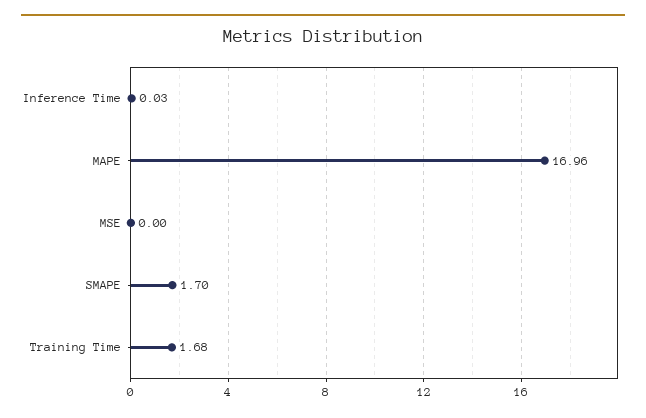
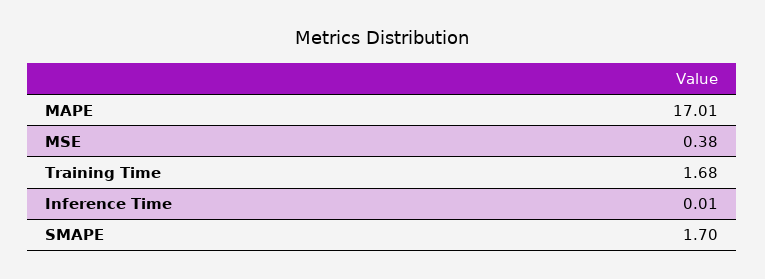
  {
-   "Inference Time": 0.03,
+   "Inference Time": 0.01,
-   "MAPE": 16.96,
+   "MAPE": 17.01,
-   "MSE": 0,
+   "MSE": 0.38,
    "SMAPE": 1.7,
    "Training Time": 1.68
  }

